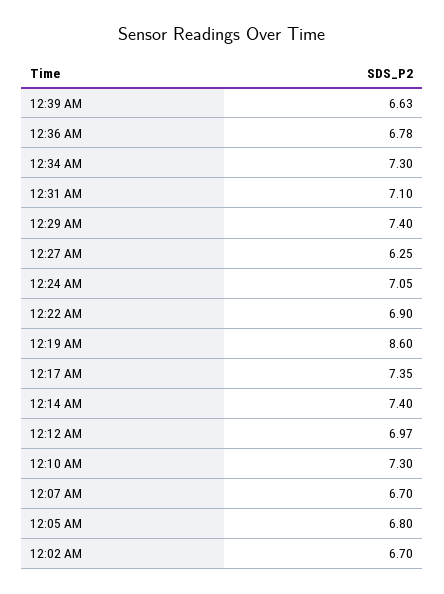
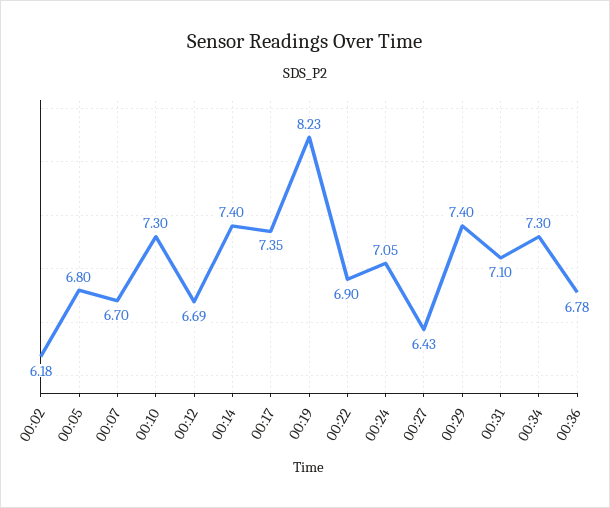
  {
-   "12:39 AM": 6.63,
    "12:36 AM": 6.78,
    "12:34 AM": 7.3,
    "12:31 AM": 7.1,
    "12:29 AM": 7.4,
-   "12:27 AM": 6.25,
+   "12:27 AM": 6.43,
    "12:24 AM": 7.05,
    "12:22 AM": 6.9,
-   "12:19 AM": 8.6,
+   "12:19 AM": 8.23,
    "12:17 AM": 7.35,
    "12:14 AM": 7.4,
-   "12:12 AM": 6.97,
+   "12:12 AM": 6.69,
    "12:10 AM": 7.3,
    "12:07 AM": 6.7,
    "12:05 AM": 6.8,
-   "12:02 AM": 6.7
+   "12:02 AM": 6.18
  }

